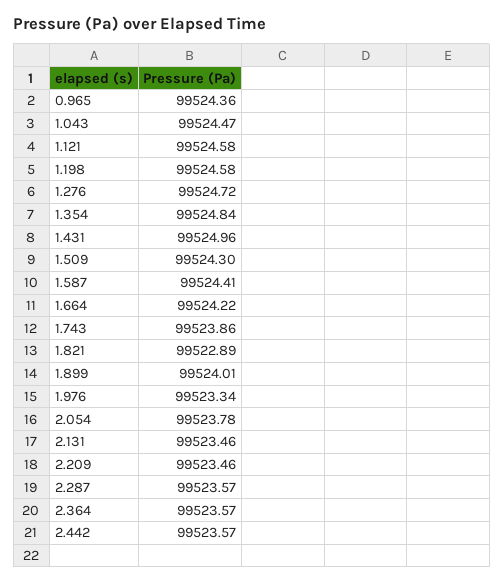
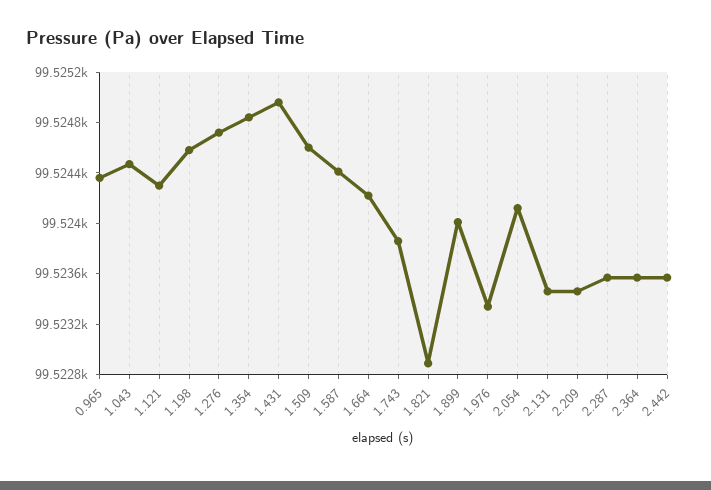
  {
    "0.965": 99524.36,
    "1.043": 99524.47,
-   "1.121": 99524.58,
+   "1.121": 99524.3,
    "1.198": 99524.58,
    "1.276": 99524.72,
    "1.354": 99524.84,
    "1.431": 99524.96,
-   "1.509": 99524.3,
+   "1.509": 99524.6,
    "1.587": 99524.41,
    "1.664": 99524.22,
    "1.743": 99523.86,
    "1.821": 99522.89,
    "1.899": 99524.01,
    "1.976": 99523.34,
-   "2.054": 99523.78,
+   "2.054": 99524.1,
    "2.131": 99523.46,
    "2.209": 99523.46,
    "2.287": 99523.57,
    "2.364": 99523.57,
    "2.442": 99523.57
  }

